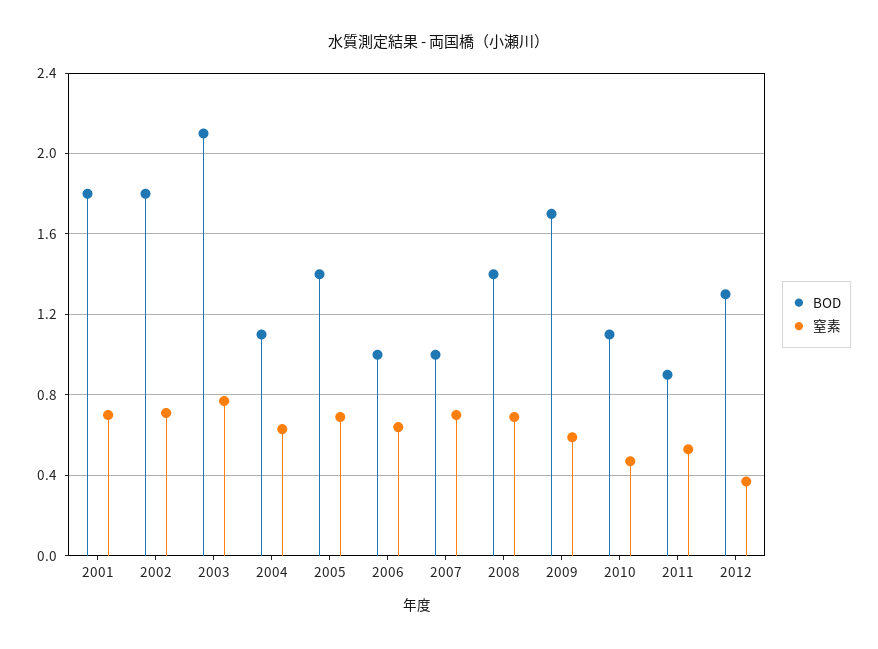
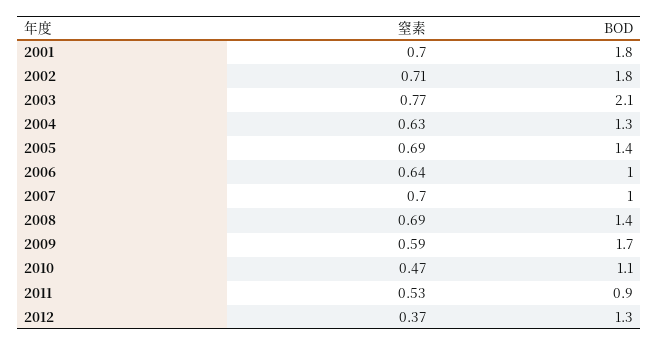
  {
    "BOD": {
      "2001": 1.8,
      "2002": 1.8,
      "2003": 2.1,
-     "2004": 1.1,
+     "2004": 1.3,
      "2005": 1.4,
      "2006": 1,
      "2007": 1,
      "2008": 1.4,
      "2009": 1.7,
      "2010": 1.1,
      "2011": 0.9,
      "2012": 1.3
    },
    "窒素": {
      "2001": 0.7,
      "2002": 0.71,
      "2003": 0.77,
      "2004": 0.63,
      "2005": 0.69,
      "2006": 0.64,
      "2007": 0.7,
      "2008": 0.69,
      "2009": 0.59,
      "2010": 0.47,
      "2011": 0.53,
      "2012": 0.37
    }
  }

